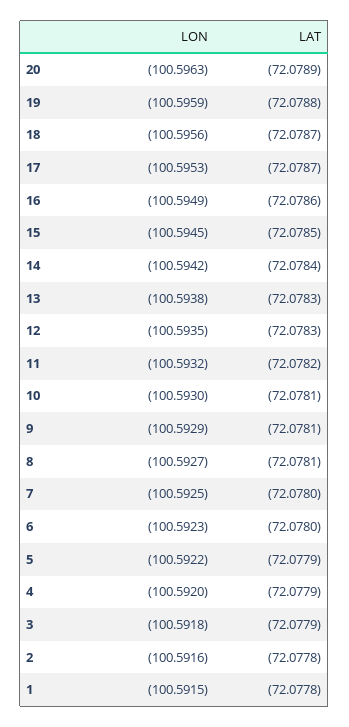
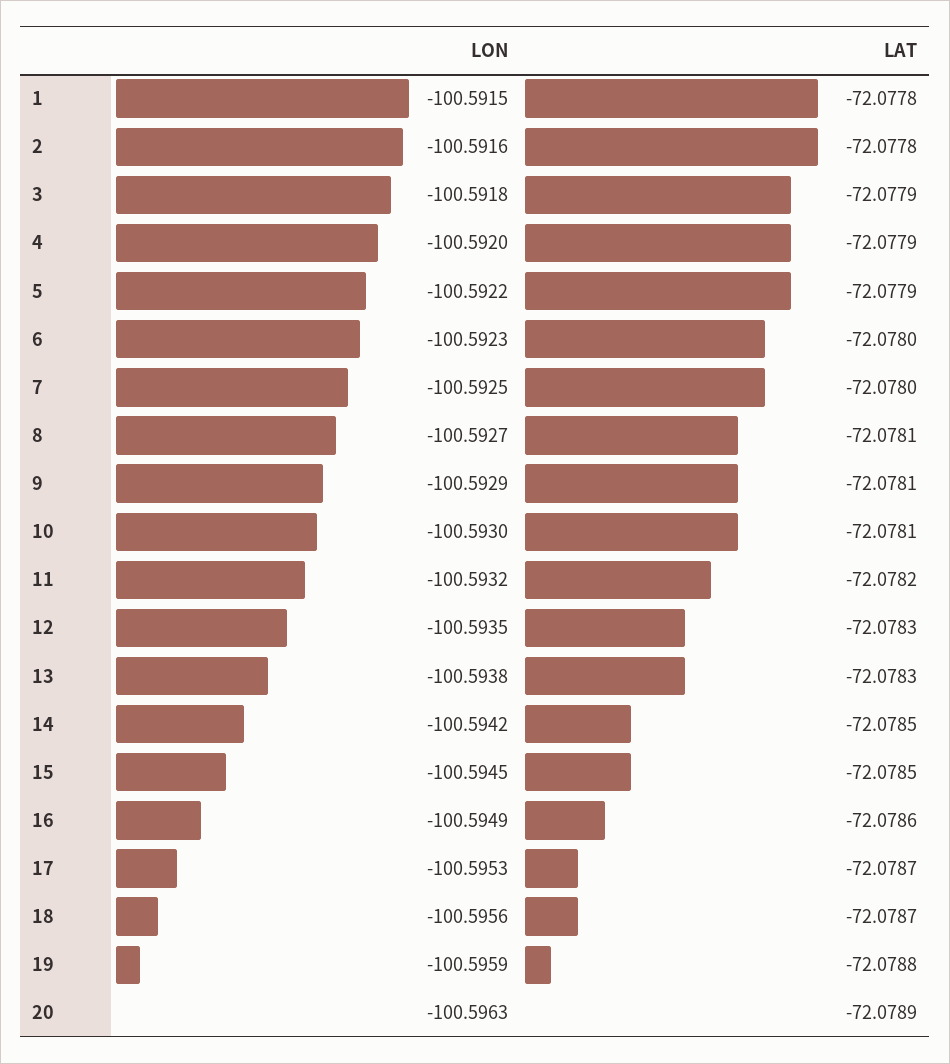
  {
    "LON": {
      "20": -100.5963,
      "19": -100.5959,
      "18": -100.5956,
      "17": -100.5953,
      "16": -100.5949,
      "15": -100.5945,
      "14": -100.5942,
      "13": -100.5938,
      "12": -100.5935,
      "11": -100.5932,
      "10": -100.593,
      "9": -100.5929,
      "8": -100.5927,
      "7": -100.5925,
      "6": -100.5923,
      "5": -100.5922,
      "4": -100.592,
      "3": -100.5918,
      "2": -100.5916,
      "1": -100.5915
    },
    "LAT": {
      "20": -72.0789,
      "19": -72.0788,
      "18": -72.0787,
      "17": -72.0787,
      "16": -72.0786,
      "15": -72.0785,
-     "14": -72.0784,
+     "14": -72.0785,
      "13": -72.0783,
      "12": -72.0783,
      "11": -72.0782,
      "10": -72.0781,
      "9": -72.0781,
      "8": -72.0781,
      "7": -72.078,
      "6": -72.078,
      "5": -72.0779,
      "4": -72.0779,
      "3": -72.0779,
      "2": -72.0778,
      "1": -72.0778
    }
  }

